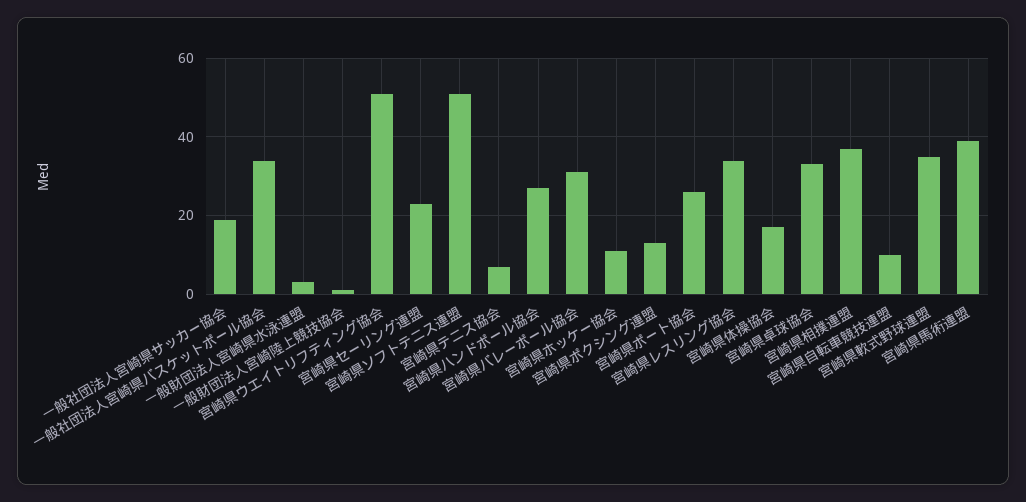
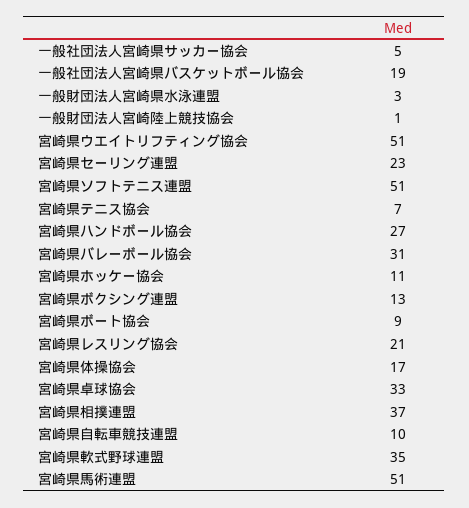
  {
-   "一般社団法人宮崎県サッカー協会": 20,
+   "一般社団法人宮崎県サッカー協会": 5,
-   "一般社団法人宮崎県バスケットボール協会": 35,
+   "一般社団法人宮崎県バスケットボール協会": 19,
    "一般財団法人宮崎県水泳連盟": 3,
    "一般財団法人宮崎陸上競技協会": 1,
    "宮崎県ウエイトリフティング協会": 51,
    "宮崎県セーリング連盟": 23,
    "宮崎県ソフトテニス連盟": 51,
    "宮崎県テニス協会": 7,
    "宮崎県ハンドボール協会": 27,
    "宮崎県バレーボール協会": 31,
    "宮崎県ホッケー協会": 11,
    "宮崎県ボクシング連盟": 13,
-   "宮崎県ボート協会": 25,
+   "宮崎県ボート協会": 9,
-   "宮崎県レスリング協会": 35,
+   "宮崎県レスリング協会": 21,
    "宮崎県体操協会": 17,
    "宮崎県卓球協会": 33,
    "宮崎県相撲連盟": 37,
    "宮崎県自転車競技連盟": 10,
    "宮崎県軟式野球連盟": 35,
-   "宮崎県馬術連盟": 40
+   "宮崎県馬術連盟": 51
  }

